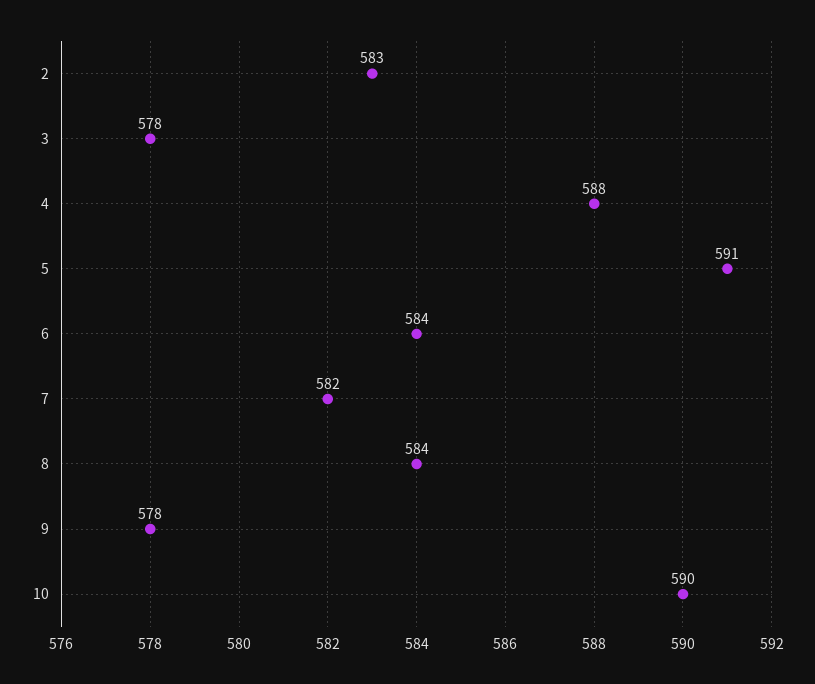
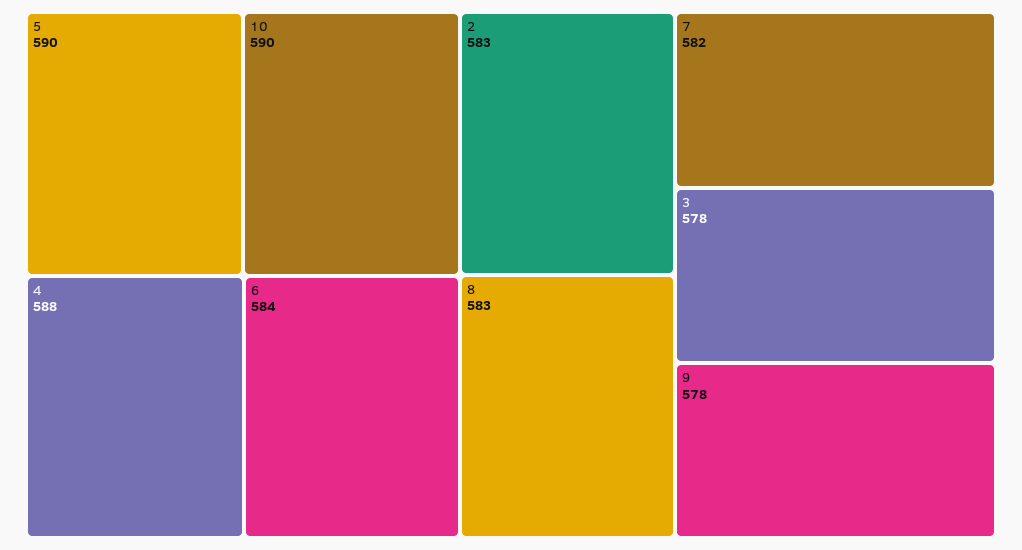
  {
    "2": 583,
    "3": 578,
    "4": 588,
-   "5": 591,
+   "5": 590,
    "6": 584,
    "7": 582,
-   "8": 584,
+   "8": 583,
    "9": 578,
    "10": 590
  }

